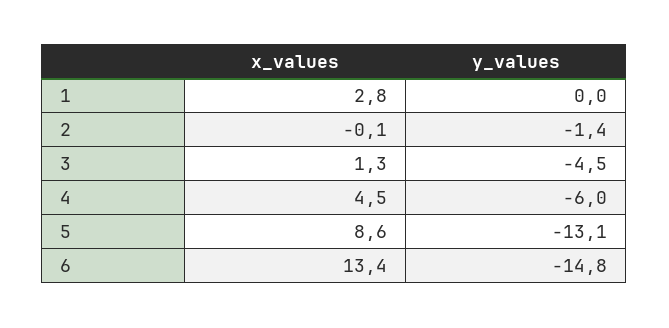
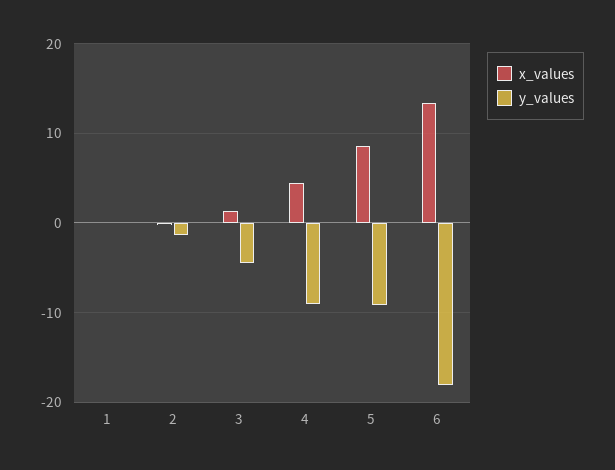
  {
    "x_values": {
-     "1": 2.8,
+     "1": 0,
      "2": -0.1,
      "3": 1.3,
      "4": 4.5,
      "5": 8.6,
      "6": 13.4
    },
    "y_values": {
      "1": 0,
      "2": -1.4,
      "3": -4.5,
-     "4": -6,
+     "4": -9,
-     "5": -13.1,
+     "5": -9,
-     "6": -14.8
+     "6": -18
    }
  }

